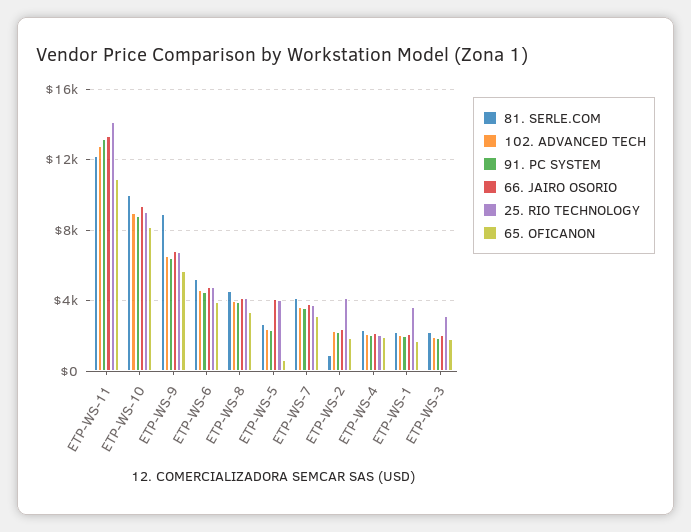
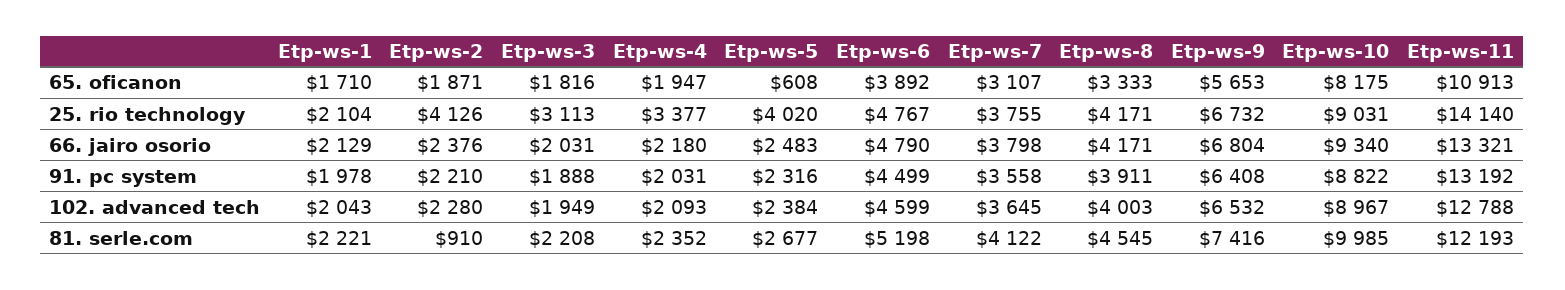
  {
    "81. SERLE.COM": {
      "ETP-WS-11": 12193,
      "ETP-WS-10": 9985,
-     "ETP-WS-9": 9000,
+     "ETP-WS-9": 7416,
      "ETP-WS-6": 5198,
      "ETP-WS-8": 4545,
      "ETP-WS-5": 2677,
      "ETP-WS-7": 4122,
      "ETP-WS-2": 910,
      "ETP-WS-4": 2352,
      "ETP-WS-1": 2221,
      "ETP-WS-3": 2208
    },
    "102. ADVANCED TECH": {
      "ETP-WS-11": 12788,
      "ETP-WS-10": 8967,
      "ETP-WS-9": 6532,
      "ETP-WS-6": 4599,
      "ETP-WS-8": 4003,
      "ETP-WS-5": 2384,
      "ETP-WS-7": 3645,
      "ETP-WS-2": 2280,
      "ETP-WS-4": 2093,
      "ETP-WS-1": 2043,
      "ETP-WS-3": 1949
    },
    "91. PC SYSTEM": {
      "ETP-WS-11": 13192,
      "ETP-WS-10": 8822,
      "ETP-WS-9": 6408,
      "ETP-WS-6": 4499,
      "ETP-WS-8": 3911,
      "ETP-WS-5": 2316,
      "ETP-WS-7": 3558,
      "ETP-WS-2": 2210,
      "ETP-WS-4": 2031,
      "ETP-WS-1": 1978,
      "ETP-WS-3": 1888
    },
    "66. JAIRO OSORIO": {
      "ETP-WS-11": 13321,
      "ETP-WS-10": 9340,
      "ETP-WS-9": 6804,
      "ETP-WS-6": 4790,
      "ETP-WS-8": 4171,
-     "ETP-WS-5": 4000,
+     "ETP-WS-5": 2483,
      "ETP-WS-7": 3798,
      "ETP-WS-2": 2376,
      "ETP-WS-4": 2180,
      "ETP-WS-1": 2129,
      "ETP-WS-3": 2031
    },
    "25. RIO TECHNOLOGY": {
      "ETP-WS-11": 14140,
      "ETP-WS-10": 9031,
      "ETP-WS-9": 6732,
      "ETP-WS-6": 4767,
      "ETP-WS-8": 4171,
      "ETP-WS-5": 4020,
      "ETP-WS-7": 3755,
      "ETP-WS-2": 4126,
-     "ETP-WS-4": 2000,
+     "ETP-WS-4": 3377,
-     "ETP-WS-1": 3500,
+     "ETP-WS-1": 2104,
      "ETP-WS-3": 3113
    },
    "65. OFICANON": {
      "ETP-WS-11": 10913,
      "ETP-WS-10": 8175,
      "ETP-WS-9": 5653,
      "ETP-WS-6": 3892,
      "ETP-WS-8": 3333,
      "ETP-WS-5": 608,
      "ETP-WS-7": 3107,
      "ETP-WS-2": 1871,
      "ETP-WS-4": 1947,
      "ETP-WS-1": 1710,
      "ETP-WS-3": 1816
    }
  }

